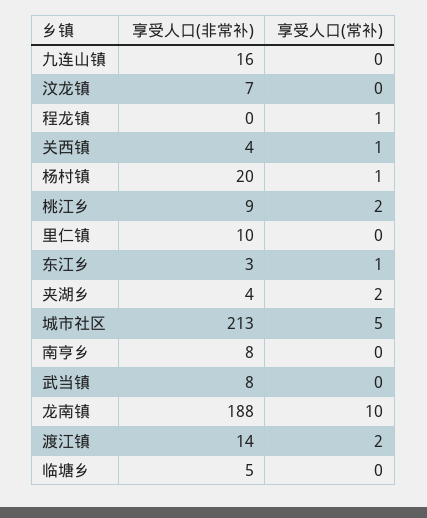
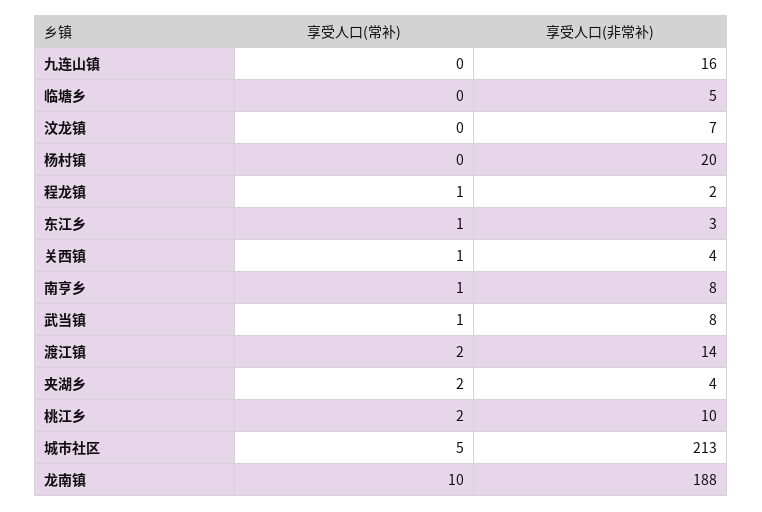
  {
    "享受人口(非常补)": {
      "九连山镇": 16,
      "汶龙镇": 7,
-     "程龙镇": 0,
+     "程龙镇": 2,
      "关西镇": 4,
      "杨村镇": 20,
-     "桃江乡": 9,
+     "桃江乡": 10,
-     "里仁镇": 10,
      "东江乡": 3,
      "夹湖乡": 4,
      "城市社区": 213,
      "南亨乡": 8,
      "武当镇": 8,
      "龙南镇": 188,
      "渡江镇": 14,
      "临塘乡": 5
    },
    "享受人口(常补)": {
      "九连山镇": 0,
      "汶龙镇": 0,
      "程龙镇": 1,
      "关西镇": 1,
-     "杨村镇": 1,
+     "杨村镇": 0,
      "桃江乡": 2,
-     "里仁镇": 0,
      "东江乡": 1,
      "夹湖乡": 2,
      "城市社区": 5,
-     "南亨乡": 0,
+     "南亨乡": 1,
-     "武当镇": 0,
+     "武当镇": 1,
      "龙南镇": 10,
      "渡江镇": 2,
      "临塘乡": 0
    }
  }

